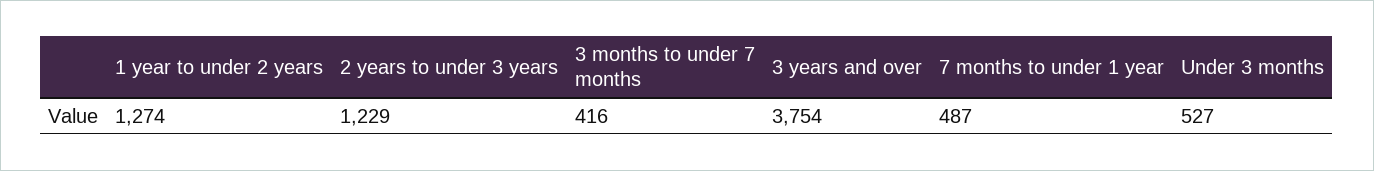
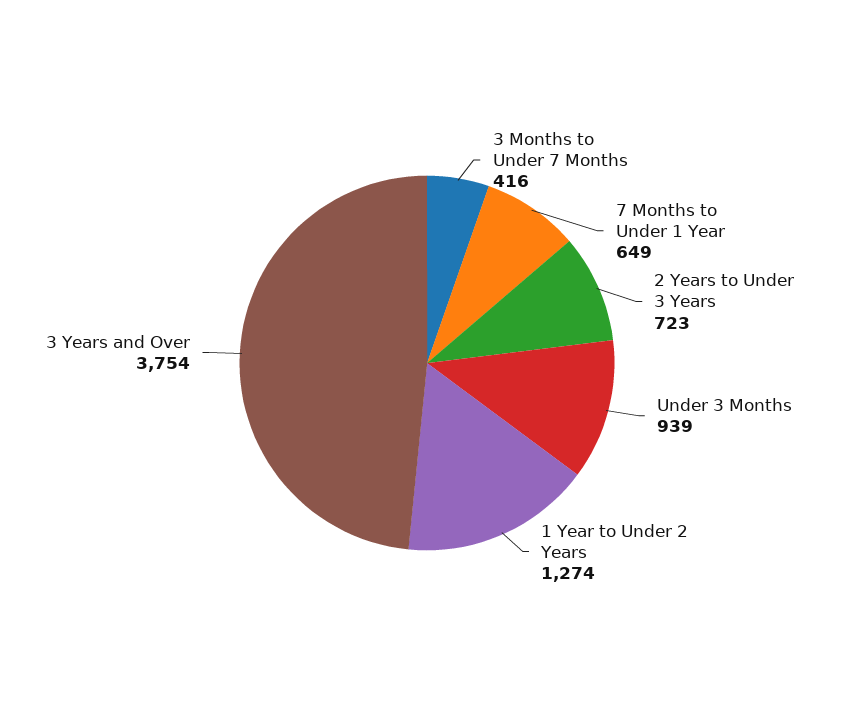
  {
    "1 year to under 2 years": 1274,
-   "2 years to under 3 years": 1229,
+   "2 years to under 3 years": 723,
    "3 months to under 7 months": 416,
    "3 years and over": 3754,
-   "7 months to under 1 year": 487,
+   "7 months to under 1 year": 649,
-   "Under 3 months": 527
+   "Under 3 months": 939
  }

